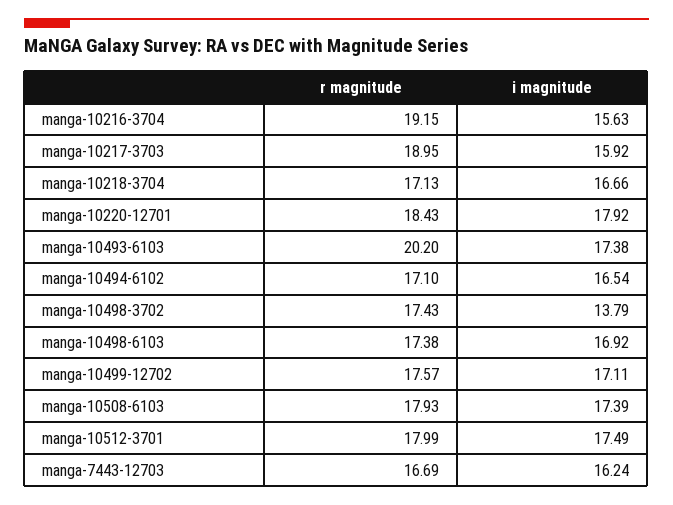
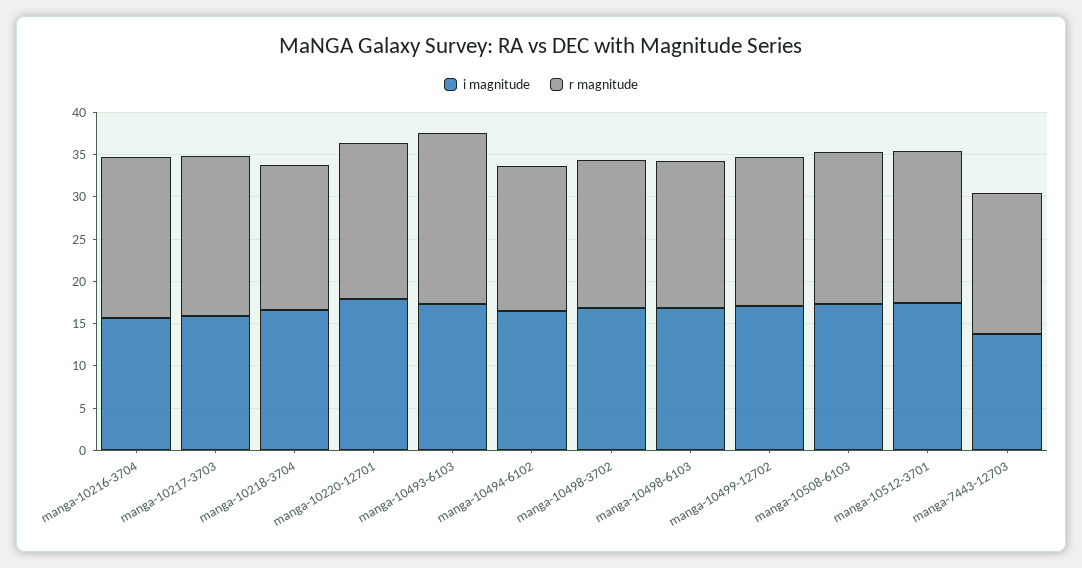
  {
    "r magnitude": {
      "manga-10216-3704": 19.15,
      "manga-10217-3703": 18.95,
      "manga-10218-3704": 17.13,
      "manga-10220-12701": 18.43,
      "manga-10493-6103": 20.2,
      "manga-10494-6102": 17.1,
      "manga-10498-3702": 17.43,
      "manga-10498-6103": 17.38,
      "manga-10499-12702": 17.57,
      "manga-10508-6103": 17.93,
      "manga-10512-3701": 17.99,
      "manga-7443-12703": 16.69
    },
    "i magnitude": {
      "manga-10216-3704": 15.63,
      "manga-10217-3703": 15.92,
      "manga-10218-3704": 16.66,
      "manga-10220-12701": 17.92,
      "manga-10493-6103": 17.38,
      "manga-10494-6102": 16.54,
-     "manga-10498-3702": 13.79,
+     "manga-10498-3702": 17,
      "manga-10498-6103": 16.92,
      "manga-10499-12702": 17.11,
      "manga-10508-6103": 17.39,
      "manga-10512-3701": 17.49,
-     "manga-7443-12703": 16.24
+     "manga-7443-12703": 14
    }
  }

